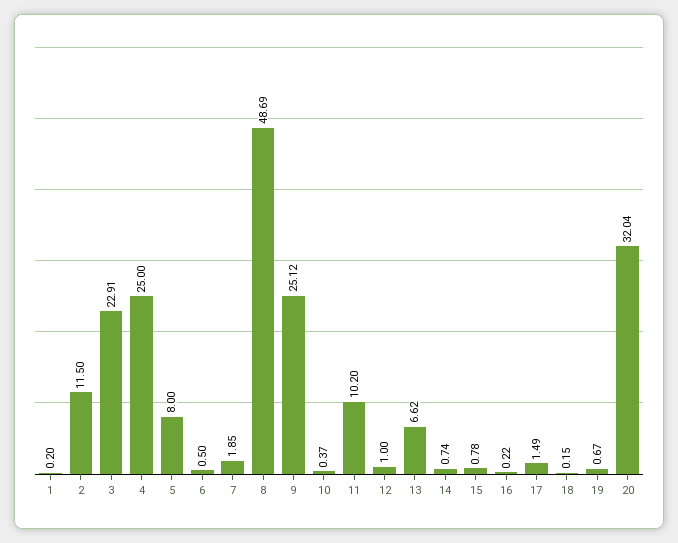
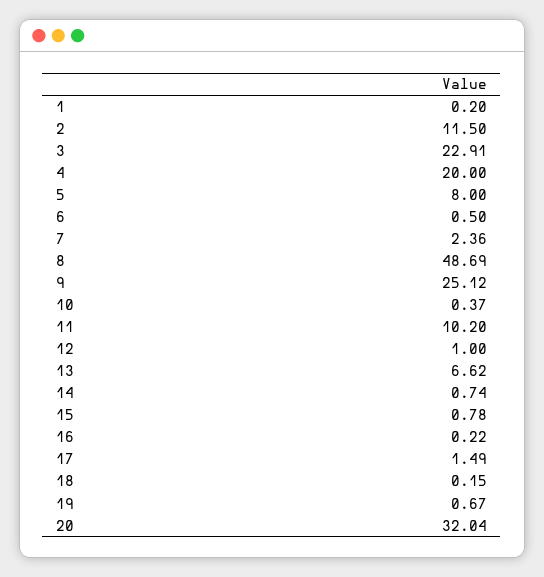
  {
    "1": 0.2,
    "2": 11.5,
    "3": 22.91,
-   "4": 25,
+   "4": 20,
    "5": 8,
    "6": 0.5,
-   "7": 1.85,
+   "7": 2.36,
    "8": 48.69,
    "9": 25.12,
    "10": 0.37,
    "11": 10.2,
    "12": 1,
    "13": 6.62,
    "14": 0.74,
    "15": 0.78,
    "16": 0.22,
    "17": 1.49,
    "18": 0.15,
    "19": 0.67,
    "20": 32.04
  }

